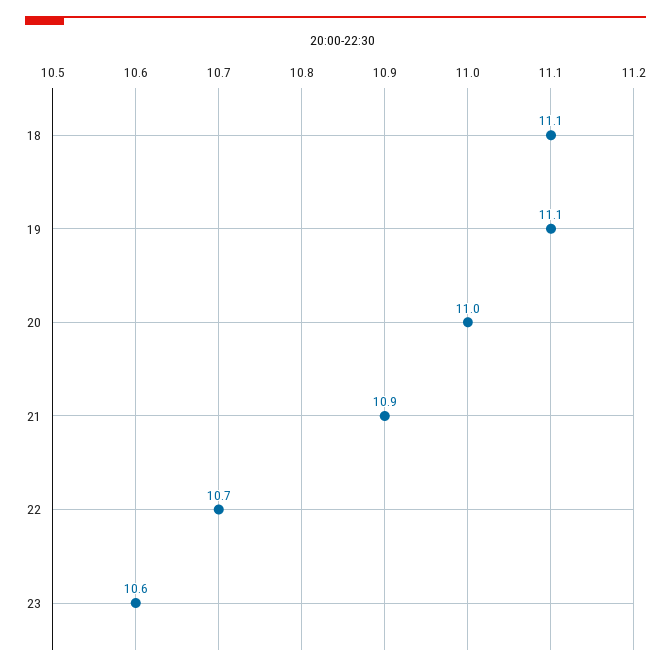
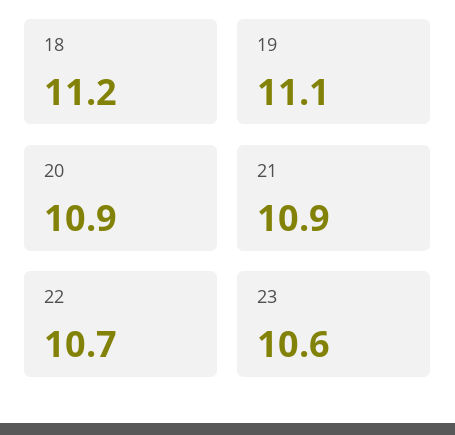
  {
-   "18": 11.1,
+   "18": 11.2,
    "19": 11.1,
-   "20": 11,
+   "20": 10.9,
    "21": 10.9,
    "22": 10.7,
    "23": 10.6
  }

